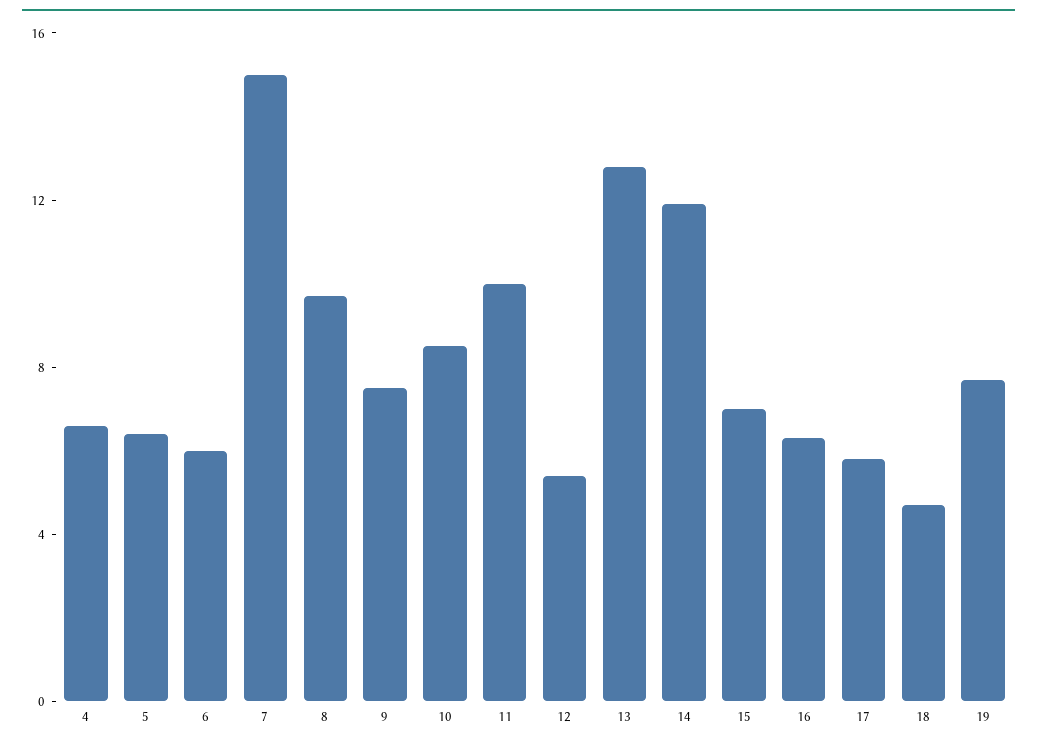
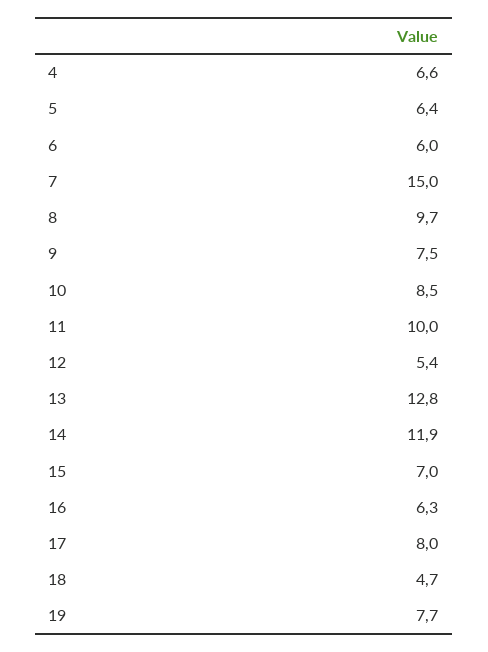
  {
    "4": 6.6,
    "5": 6.4,
    "6": 6,
    "7": 15,
    "8": 9.7,
    "9": 7.5,
    "10": 8.5,
    "11": 10,
    "12": 5.4,
    "13": 12.8,
    "14": 11.9,
    "15": 7,
    "16": 6.3,
-   "17": 6,
+   "17": 8,
    "18": 4.7,
    "19": 7.7
  }

